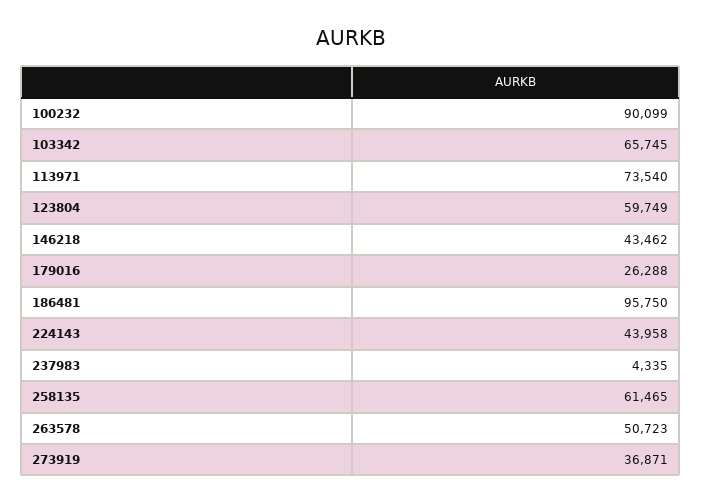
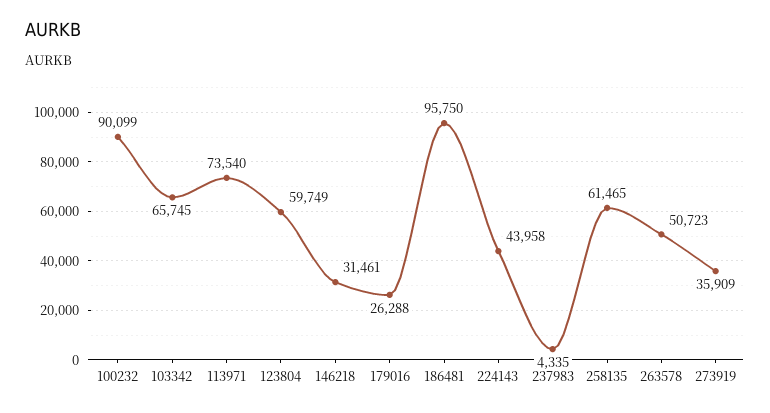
  {
    "100232": 90099,
    "103342": 65745,
    "113971": 73540,
    "123804": 59749,
-   "146218": 43462,
+   "146218": 31461,
    "179016": 26288,
    "186481": 95750,
    "224143": 43958,
    "237983": 4335,
    "258135": 61465,
    "263578": 50723,
-   "273919": 36871
+   "273919": 35909
  }

